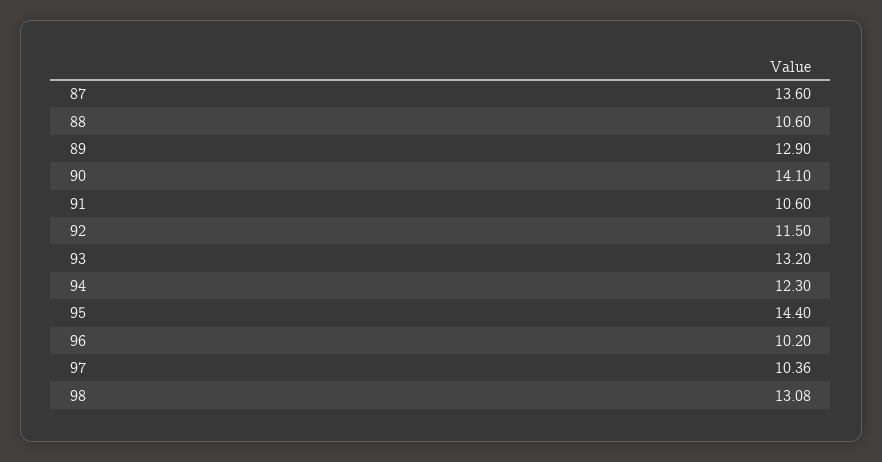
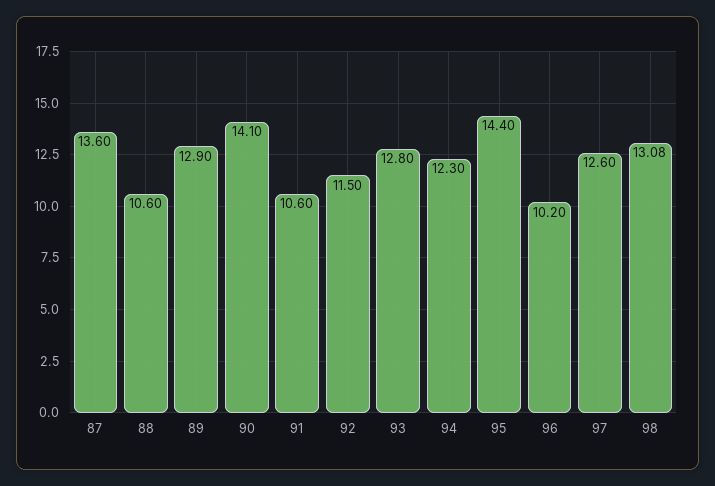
  {
    "87": 13.6,
    "88": 10.6,
    "89": 12.9,
    "90": 14.1,
    "91": 10.6,
    "92": 11.5,
-   "93": 13.2,
+   "93": 12.8,
    "94": 12.3,
    "95": 14.4,
    "96": 10.2,
-   "97": 10.36,
+   "97": 12.6,
    "98": 13.08
  }

